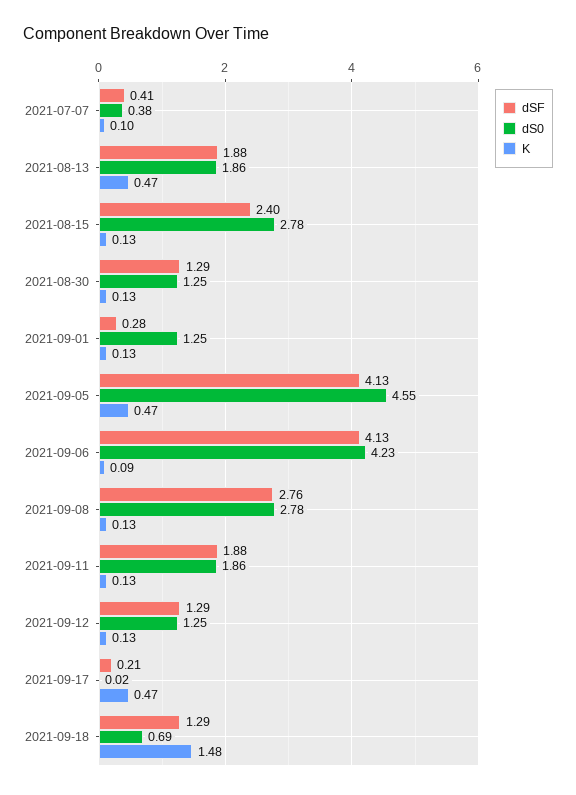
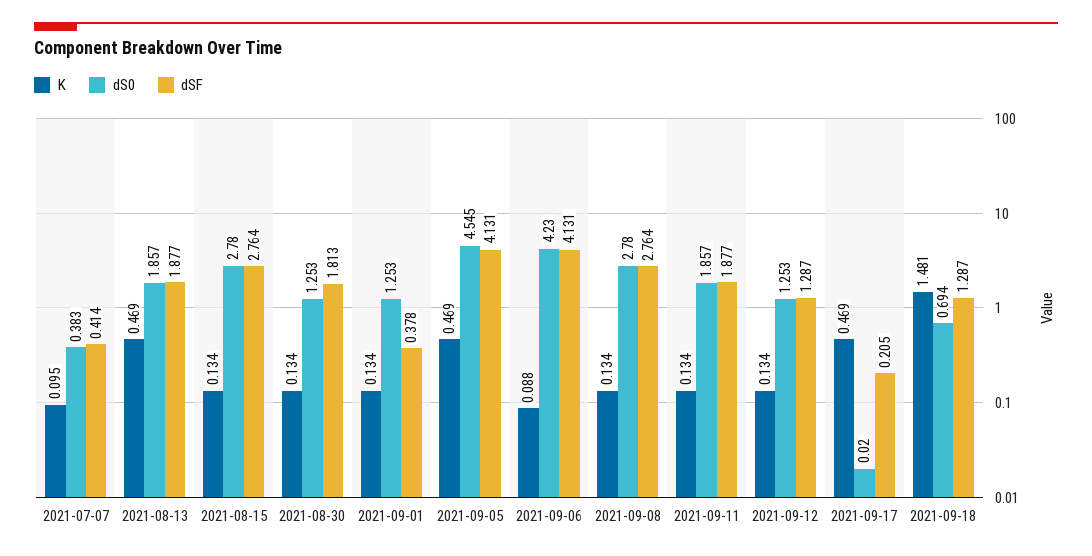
  {
    "dSF": {
      "2021-07-07": 0.414,
      "2021-08-13": 1.877,
-     "2021-08-15": 2.4,
+     "2021-08-15": 2.764,
-     "2021-08-30": 1.29,
+     "2021-08-30": 1.813,
-     "2021-09-01": 0.28,
+     "2021-09-01": 0.378,
      "2021-09-05": 4.131,
      "2021-09-06": 4.131,
      "2021-09-08": 2.764,
      "2021-09-11": 1.877,
      "2021-09-12": 1.287,
      "2021-09-17": 0.205,
      "2021-09-18": 1.287
    },
    "dS0": {
      "2021-07-07": 0.383,
      "2021-08-13": 1.857,
      "2021-08-15": 2.78,
      "2021-08-30": 1.253,
      "2021-09-01": 1.253,
      "2021-09-05": 4.545,
      "2021-09-06": 4.23,
      "2021-09-08": 2.78,
      "2021-09-11": 1.857,
      "2021-09-12": 1.253,
      "2021-09-17": 0.02,
      "2021-09-18": 0.694
    },
    "K": {
      "2021-07-07": 0.095,
      "2021-08-13": 0.469,
      "2021-08-15": 0.134,
      "2021-08-30": 0.134,
      "2021-09-01": 0.134,
      "2021-09-05": 0.469,
      "2021-09-06": 0.088,
      "2021-09-08": 0.134,
      "2021-09-11": 0.134,
      "2021-09-12": 0.134,
      "2021-09-17": 0.469,
      "2021-09-18": 1.481
    }
  }

